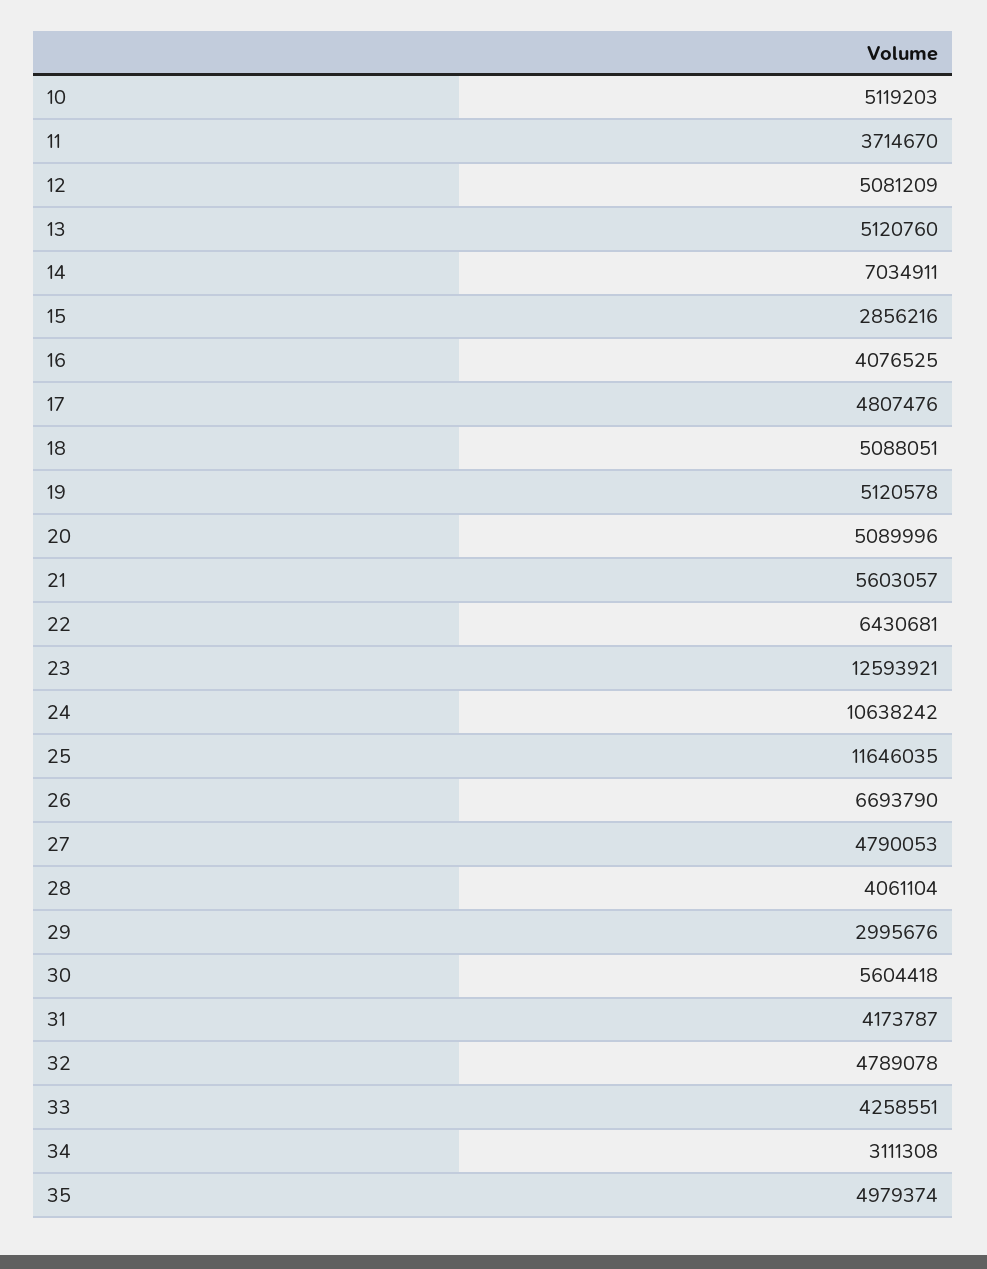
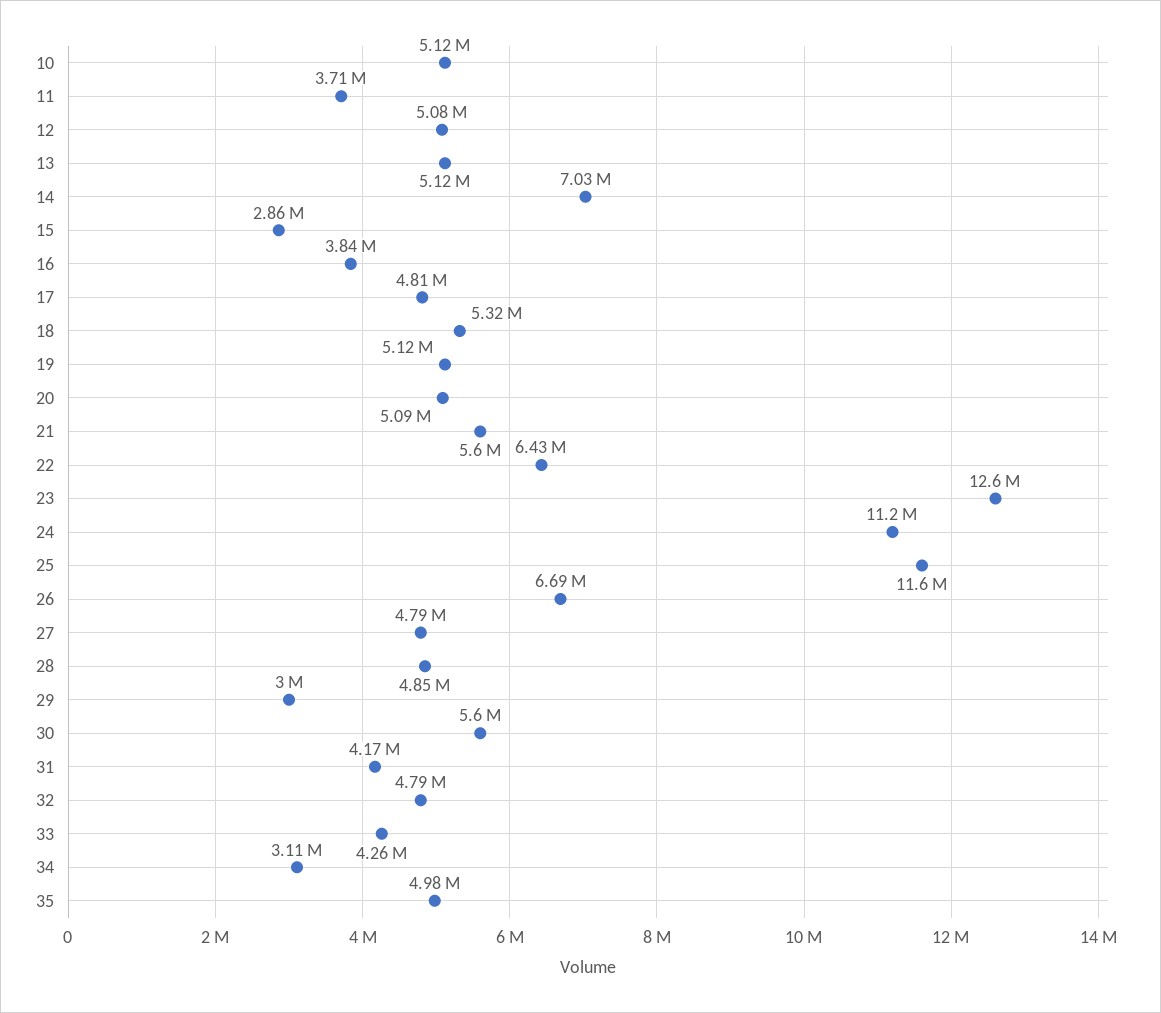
  {
    "10": 5119203,
    "11": 3714670,
    "12": 5081209,
    "13": 5120760,
    "14": 7034911,
    "15": 2856216,
-   "16": 4076525,
+   "16": 3840000,
    "17": 4807476,
-   "18": 5088051,
+   "18": 5320000,
    "19": 5120578,
    "20": 5089996,
    "21": 5603057,
    "22": 6430681,
    "23": 12593921,
-   "24": 10638242,
+   "24": 11200000,
    "25": 11646035,
    "26": 6693790,
    "27": 4790053,
-   "28": 4061104,
+   "28": 4850000,
    "29": 2995676,
    "30": 5604418,
    "31": 4173787,
    "32": 4789078,
    "33": 4258551,
    "34": 3111308,
    "35": 4979374
  }

